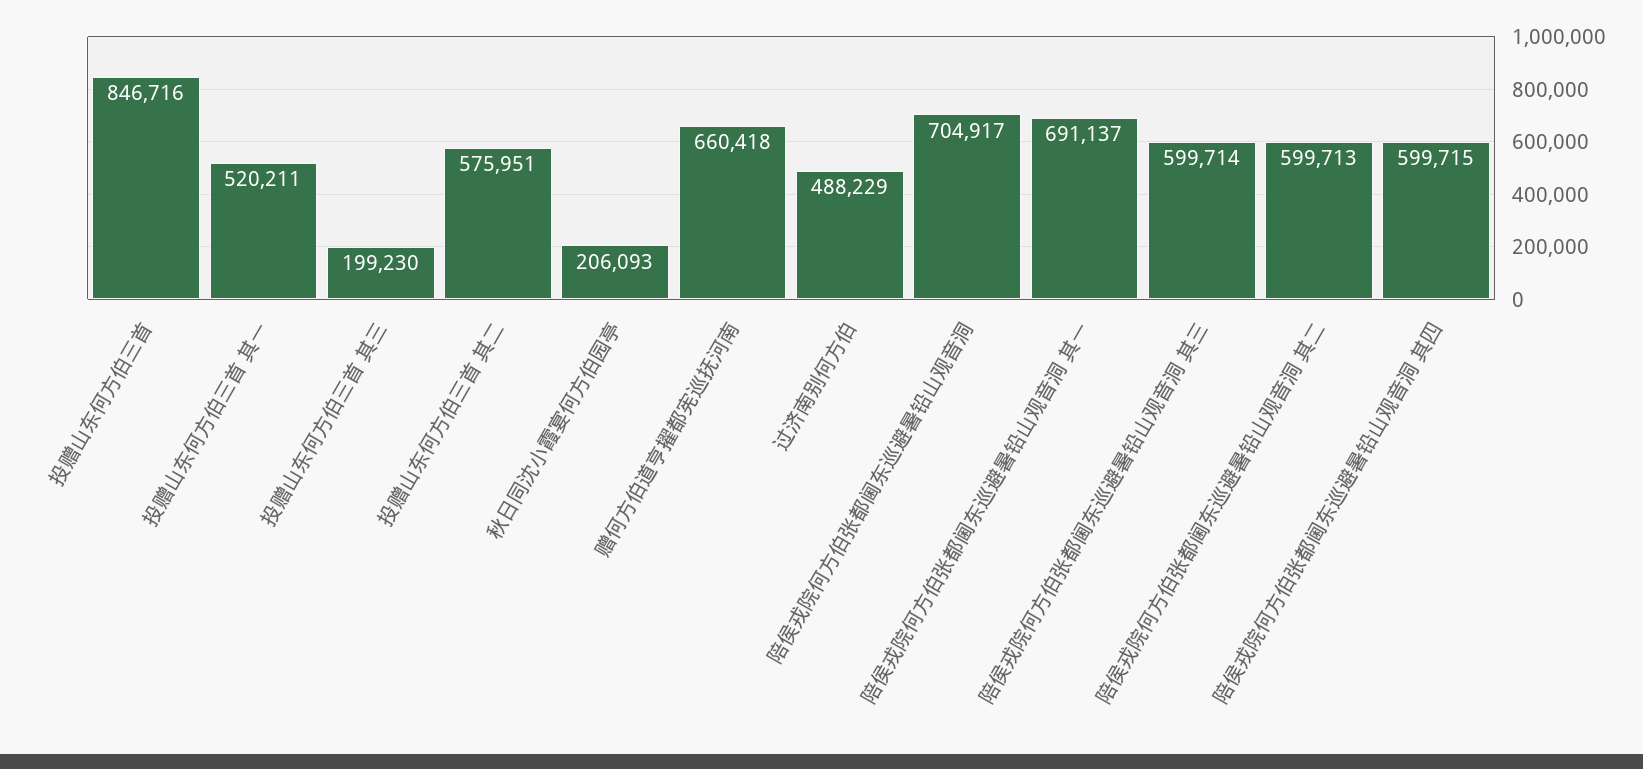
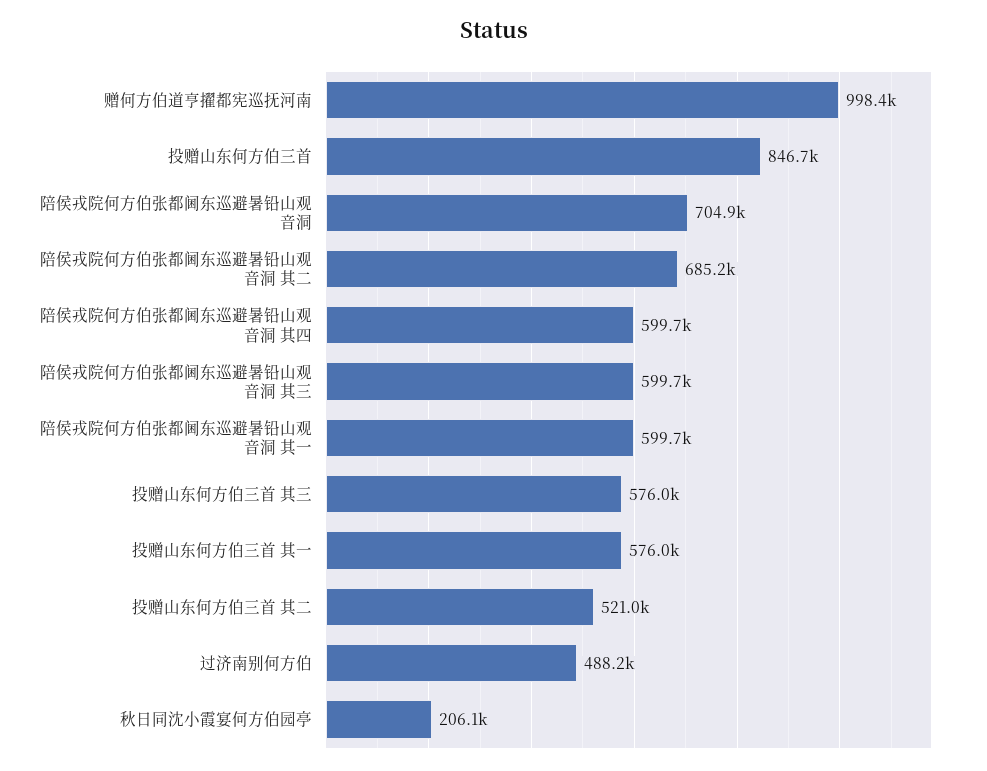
  {
    "投赠山东何方伯三首": 846716,
-   "投赠山东何方伯三首 其一": 520211,
+   "投赠山东何方伯三首 其一": 576000,
-   "投赠山东何方伯三首 其三": 199230,
+   "投赠山东何方伯三首 其三": 576000,
-   "投赠山东何方伯三首 其二": 575951,
+   "投赠山东何方伯三首 其二": 521000,
    "秋日同沈小霞宴何方伯园亭": 206093,
-   "赠何方伯道亨擢都宪巡抚河南": 660418,
+   "赠何方伯道亨擢都宪巡抚河南": 998400,
    "过济南别何方伯": 488229,
    "陪侯戎院何方伯张都阃东巡避暑铅山观音洞": 704917,
-   "陪侯戎院何方伯张都阃东巡避暑铅山观音洞 其一": 691137,
+   "陪侯戎院何方伯张都阃东巡避暑铅山观音洞 其一": 599700,
    "陪侯戎院何方伯张都阃东巡避暑铅山观音洞 其三": 599714,
-   "陪侯戎院何方伯张都阃东巡避暑铅山观音洞 其二": 599713,
+   "陪侯戎院何方伯张都阃东巡避暑铅山观音洞 其二": 685200,
    "陪侯戎院何方伯张都阃东巡避暑铅山观音洞 其四": 599715
  }

